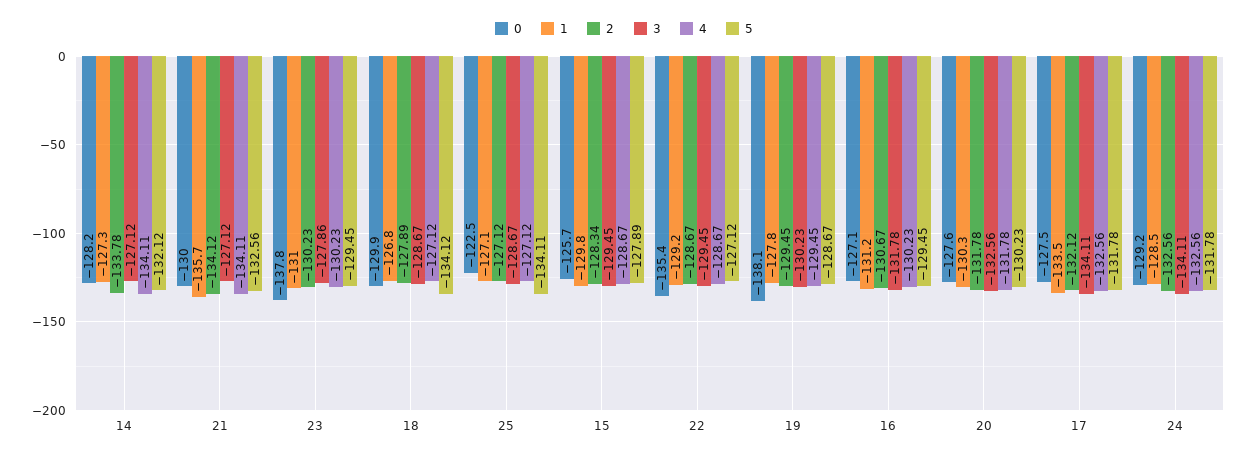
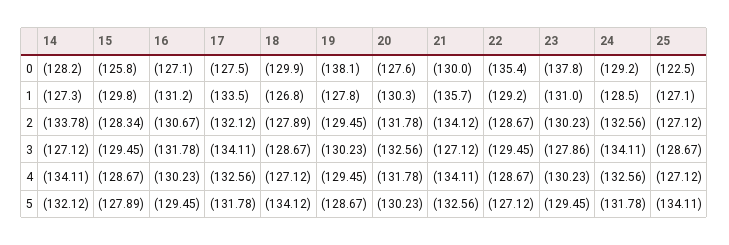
  {
    "0": {
      "14": -128.2,
      "21": -130,
      "23": -137.8,
      "18": -129.9,
      "25": -122.5,
-     "15": -125.7,
+     "15": -125.8,
      "22": -135.4,
      "19": -138.1,
      "16": -127.1,
      "20": -127.6,
      "17": -127.5,
      "24": -129.2
    },
    "1": {
      "14": -127.3,
      "21": -135.7,
      "23": -131,
      "18": -126.8,
      "25": -127.1,
      "15": -129.8,
      "22": -129.2,
      "19": -127.8,
      "16": -131.2,
      "20": -130.3,
      "17": -133.5,
      "24": -128.5
    },
    "2": {
      "14": -133.78,
      "21": -134.12,
      "23": -130.23,
      "18": -127.89,
      "25": -127.12,
      "15": -128.34,
      "22": -128.67,
      "19": -129.45,
      "16": -130.67,
      "20": -131.78,
      "17": -132.12,
      "24": -132.56
    },
    "3": {
      "14": -127.12,
      "21": -127.12,
      "23": -127.86,
      "18": -128.67,
      "25": -128.67,
      "15": -129.45,
      "22": -129.45,
      "19": -130.23,
      "16": -131.78,
      "20": -132.56,
      "17": -134.11,
      "24": -134.11
    },
    "4": {
      "14": -134.11,
      "21": -134.11,
      "23": -130.23,
      "18": -127.12,
      "25": -127.12,
      "15": -128.67,
      "22": -128.67,
      "19": -129.45,
      "16": -130.23,
      "20": -131.78,
      "17": -132.56,
      "24": -132.56
    },
    "5": {
      "14": -132.12,
      "21": -132.56,
      "23": -129.45,
      "18": -134.12,
      "25": -134.11,
      "15": -127.89,
      "22": -127.12,
      "19": -128.67,
      "16": -129.45,
      "20": -130.23,
      "17": -131.78,
      "24": -131.78
    }
  }

